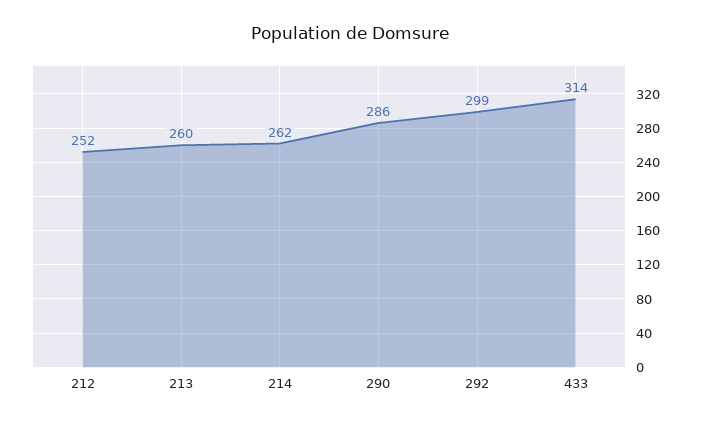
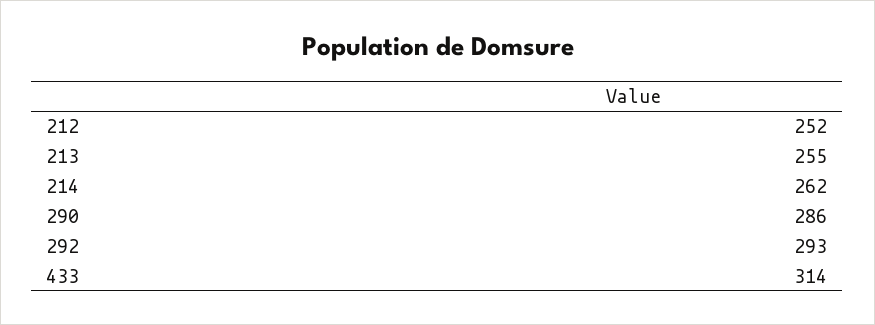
  {
    "212": 252,
-   "213": 260,
+   "213": 255,
    "214": 262,
    "290": 286,
-   "292": 299,
+   "292": 293,
    "433": 314
  }

